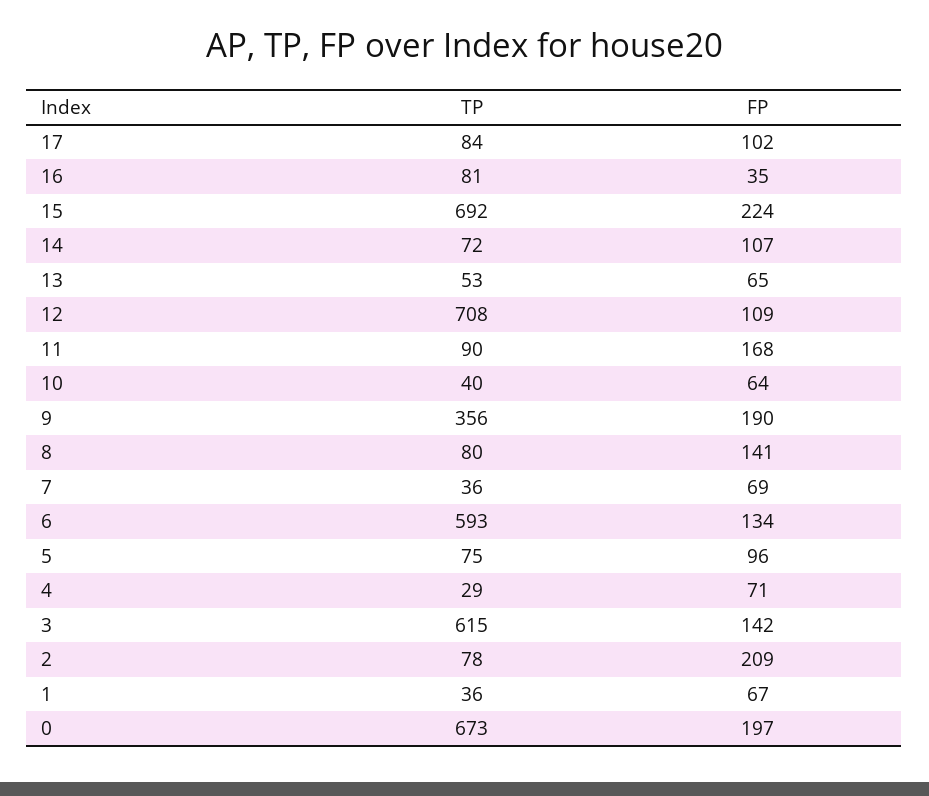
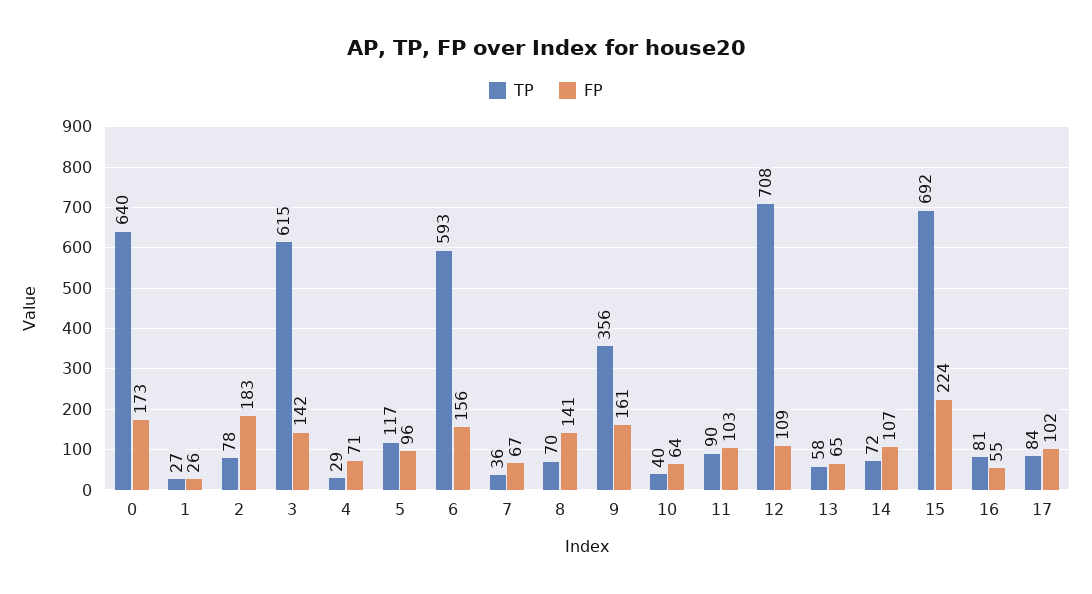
  {
    "TP": {
      "17": 84,
      "16": 81,
      "15": 692,
      "14": 72,
-     "13": 53,
+     "13": 58,
      "12": 708,
      "11": 90,
      "10": 40,
      "9": 356,
-     "8": 80,
+     "8": 70,
      "7": 36,
      "6": 593,
-     "5": 75,
+     "5": 117,
      "4": 29,
      "3": 615,
      "2": 78,
-     "1": 36,
+     "1": 27,
-     "0": 673
+     "0": 640
    },
    "FP": {
      "17": 102,
-     "16": 35,
+     "16": 55,
      "15": 224,
      "14": 107,
      "13": 65,
      "12": 109,
-     "11": 168,
+     "11": 103,
      "10": 64,
-     "9": 190,
+     "9": 161,
      "8": 141,
-     "7": 69,
+     "7": 67,
-     "6": 134,
+     "6": 156,
      "5": 96,
      "4": 71,
      "3": 142,
-     "2": 209,
+     "2": 183,
-     "1": 67,
+     "1": 26,
-     "0": 197
+     "0": 173
    }
  }

